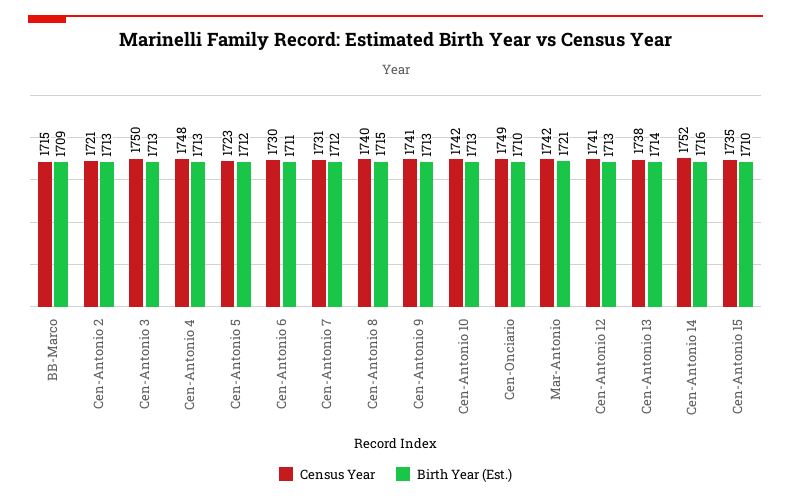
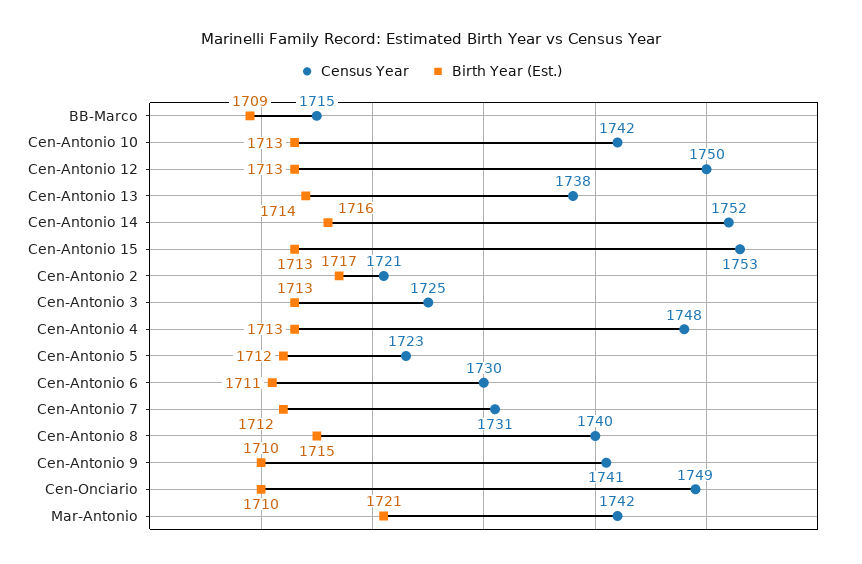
  {
    "Census Year": {
      "BB-Marco": 1715,
      "Cen-Antonio 2": 1721,
-     "Cen-Antonio 3": 1750,
+     "Cen-Antonio 3": 1725,
      "Cen-Antonio 4": 1748,
      "Cen-Antonio 5": 1723,
      "Cen-Antonio 6": 1730,
      "Cen-Antonio 7": 1731,
      "Cen-Antonio 8": 1740,
      "Cen-Antonio 9": 1741,
      "Cen-Antonio 10": 1742,
      "Cen-Onciario": 1749,
      "Mar-Antonio": 1742,
-     "Cen-Antonio 12": 1741,
+     "Cen-Antonio 12": 1750,
      "Cen-Antonio 13": 1738,
      "Cen-Antonio 14": 1752,
-     "Cen-Antonio 15": 1735
+     "Cen-Antonio 15": 1753
    },
    "Birth Year (Est.)": {
      "BB-Marco": 1709,
-     "Cen-Antonio 2": 1713,
+     "Cen-Antonio 2": 1717,
      "Cen-Antonio 3": 1713,
      "Cen-Antonio 4": 1713,
      "Cen-Antonio 5": 1712,
      "Cen-Antonio 6": 1711,
      "Cen-Antonio 7": 1712,
      "Cen-Antonio 8": 1715,
-     "Cen-Antonio 9": 1713,
+     "Cen-Antonio 9": 1710,
      "Cen-Antonio 10": 1713,
      "Cen-Onciario": 1710,
      "Mar-Antonio": 1721,
      "Cen-Antonio 12": 1713,
      "Cen-Antonio 13": 1714,
      "Cen-Antonio 14": 1716,
-     "Cen-Antonio 15": 1710
+     "Cen-Antonio 15": 1713
    }
  }

